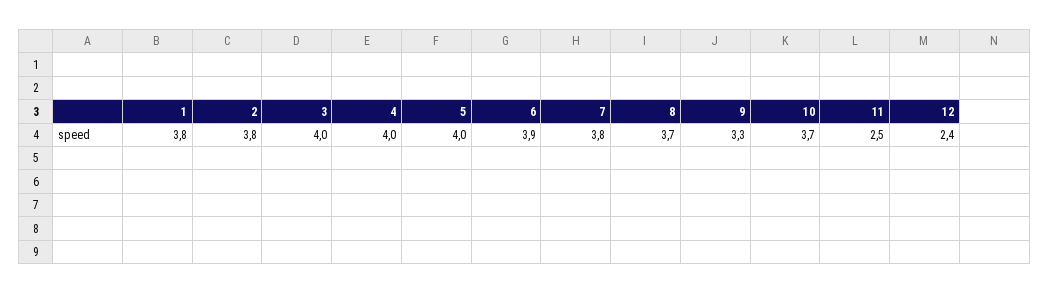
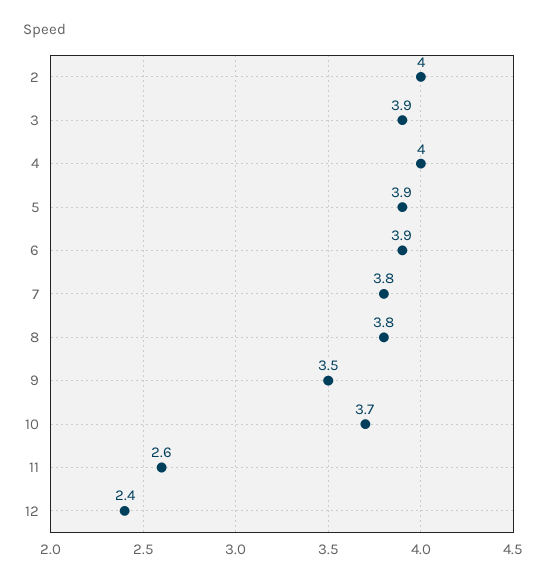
  {
-   "1": 3.8,
-   "2": 3.8,
+   "2": 4,
-   "3": 4,
+   "3": 3.9,
    "4": 4,
-   "5": 4,
+   "5": 3.9,
    "6": 3.9,
    "7": 3.8,
-   "8": 3.7,
+   "8": 3.8,
-   "9": 3.3,
+   "9": 3.5,
    "10": 3.7,
-   "11": 2.5,
+   "11": 2.6,
    "12": 2.4
  }

